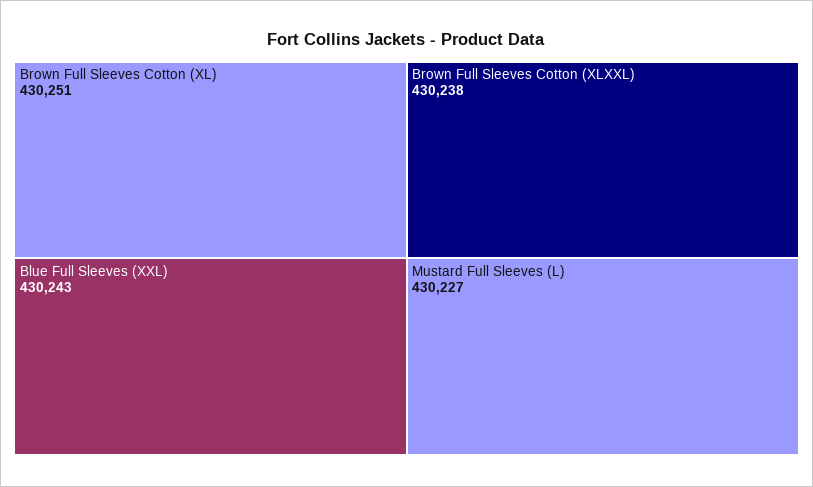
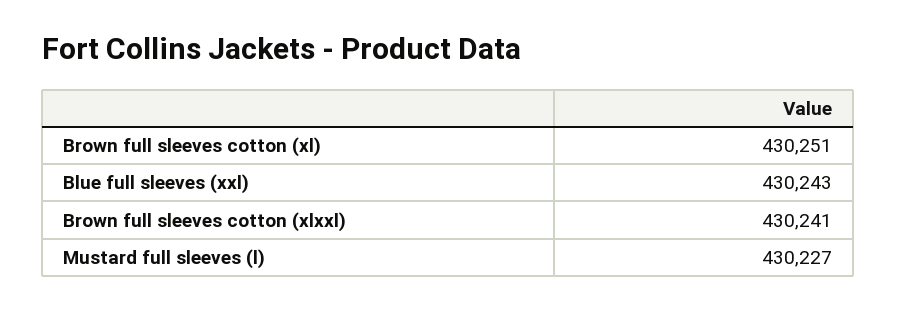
  {
    "Brown Full Sleeves Cotton (XL)": 430251,
    "Blue Full Sleeves (XXL)": 430243,
-   "Brown Full Sleeves Cotton (XLXXL)": 430238,
+   "Brown Full Sleeves Cotton (XLXXL)": 430241,
    "Mustard Full Sleeves (L)": 430227
  }

